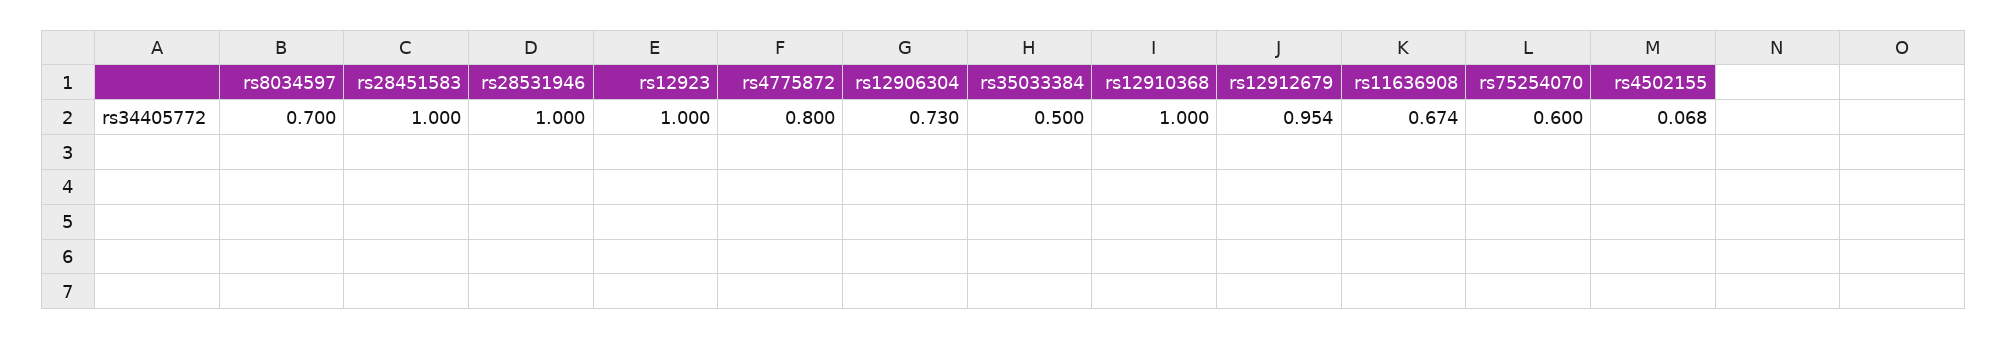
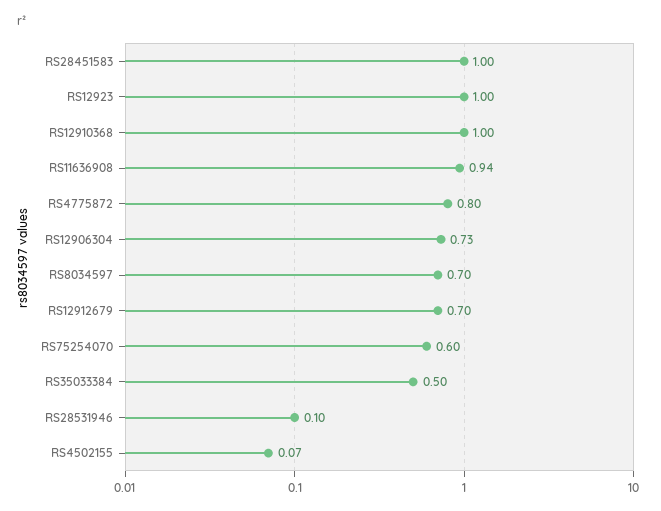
  {
    "rs8034597": 0.7,
    "rs28451583": 1,
-   "rs28531946": 1,
+   "rs28531946": 0.1,
    "rs12923": 1,
    "rs4775872": 0.8,
    "rs12906304": 0.73,
    "rs35033384": 0.5,
    "rs12910368": 1,
-   "rs12912679": 0.954,
+   "rs12912679": 0.7,
-   "rs11636908": 0.674,
+   "rs11636908": 0.94,
    "rs75254070": 0.6,
    "rs4502155": 0.068
  }

